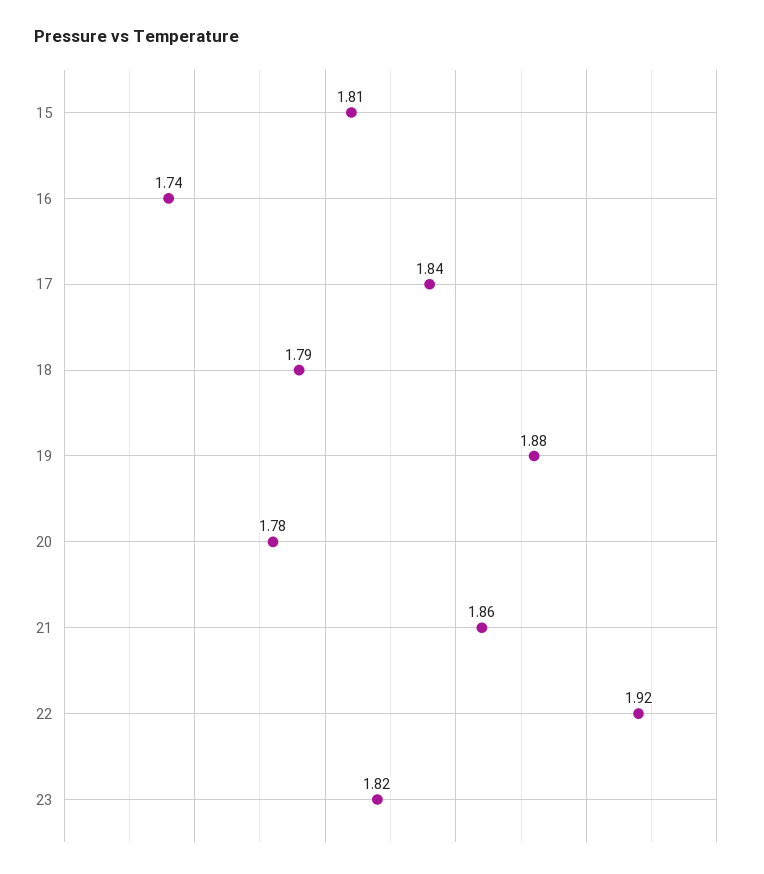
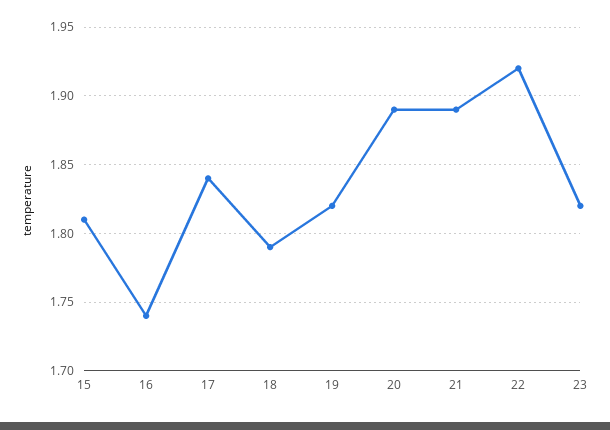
  {
    "15": 1.81,
    "16": 1.74,
    "17": 1.84,
    "18": 1.79,
-   "19": 1.88,
+   "19": 1.82,
-   "20": 1.78,
+   "20": 1.89,
-   "21": 1.86,
+   "21": 1.89,
    "22": 1.92,
    "23": 1.82
  }

